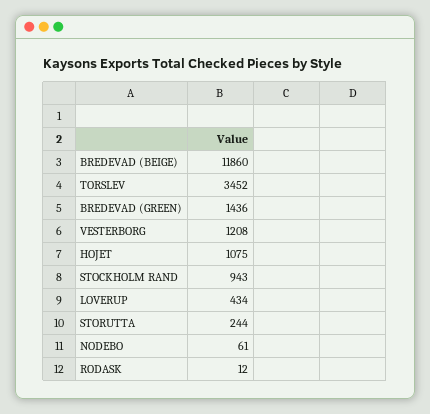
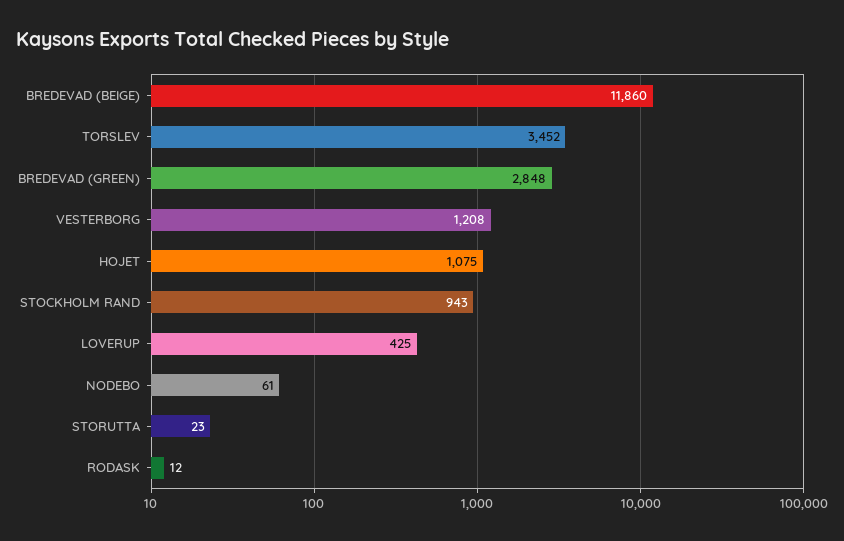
  {
    "BREDEVAD (BEIGE)": 11860,
    "TORSLEV": 3452,
-   "BREDEVAD (GREEN)": 1436,
+   "BREDEVAD (GREEN)": 2848,
    "VESTERBORG": 1208,
    "HOJET": 1075,
    "STOCKHOLM RAND": 943,
-   "LOVERUP": 434,
+   "LOVERUP": 425,
-   "STORUTTA": 244,
+   "STORUTTA": 23,
    "NODEBO": 61,
    "RODASK": 12
  }

